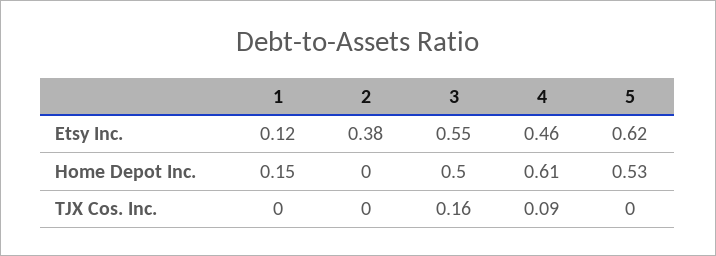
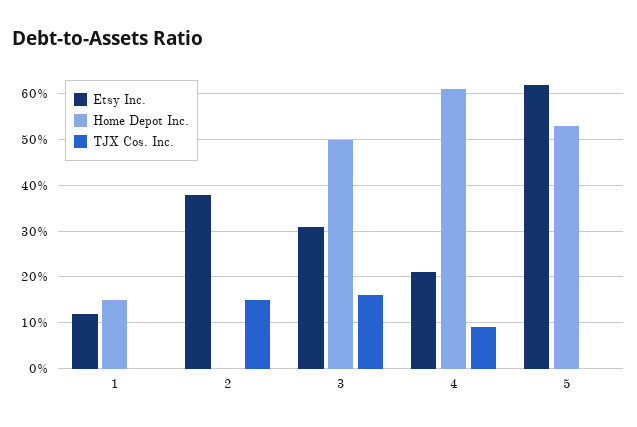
  {
    "Etsy Inc.": {
      "1": 0.12,
      "2": 0.38,
-     "3": 0.55,
+     "3": 0.3,
-     "4": 0.46,
+     "4": 0.2,
      "5": 0.62
    },
    "Home Depot Inc.": {
      "1": 0.15,
      "2": 0,
      "3": 0.5,
      "4": 0.61,
      "5": 0.53
    },
    "TJX Cos. Inc.": {
      "1": 0,
-     "2": 0,
+     "2": 0.15,
      "3": 0.16,
      "4": 0.09,
      "5": 0
    }
  }

